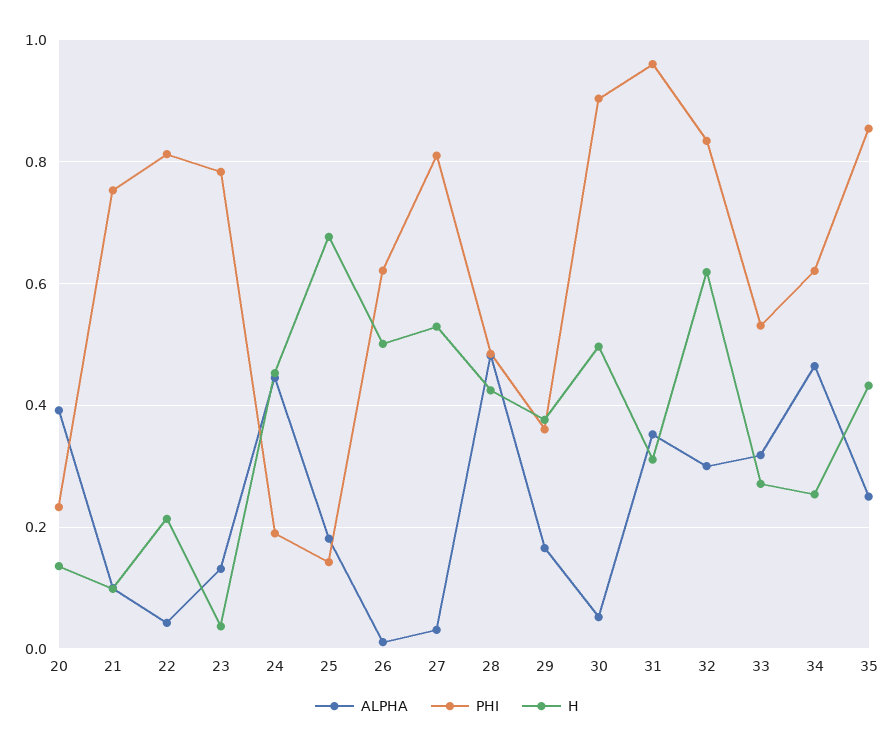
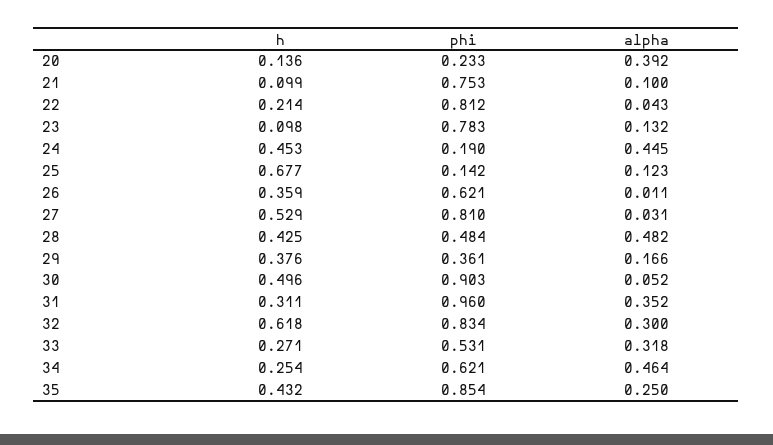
  {
    "ALPHA": {
      "20": 0.392,
      "21": 0.1,
      "22": 0.043,
      "23": 0.132,
      "24": 0.445,
-     "25": 0.18,
+     "25": 0.123,
      "26": 0.011,
      "27": 0.031,
      "28": 0.482,
      "29": 0.166,
      "30": 0.052,
      "31": 0.352,
      "32": 0.3,
      "33": 0.318,
      "34": 0.464,
      "35": 0.25
    },
    "PHI": {
      "20": 0.233,
      "21": 0.753,
      "22": 0.812,
      "23": 0.783,
      "24": 0.19,
      "25": 0.142,
      "26": 0.621,
      "27": 0.81,
      "28": 0.484,
      "29": 0.361,
      "30": 0.903,
      "31": 0.96,
      "32": 0.834,
      "33": 0.531,
      "34": 0.621,
      "35": 0.854
    },
    "H": {
      "20": 0.136,
      "21": 0.099,
      "22": 0.214,
-     "23": 0.04,
+     "23": 0.098,
      "24": 0.453,
      "25": 0.677,
-     "26": 0.5,
+     "26": 0.359,
      "27": 0.529,
      "28": 0.425,
      "29": 0.376,
      "30": 0.496,
      "31": 0.311,
      "32": 0.618,
      "33": 0.271,
      "34": 0.254,
      "35": 0.432
    }
  }

